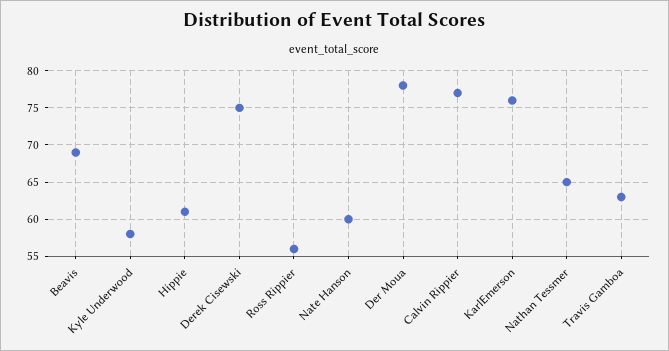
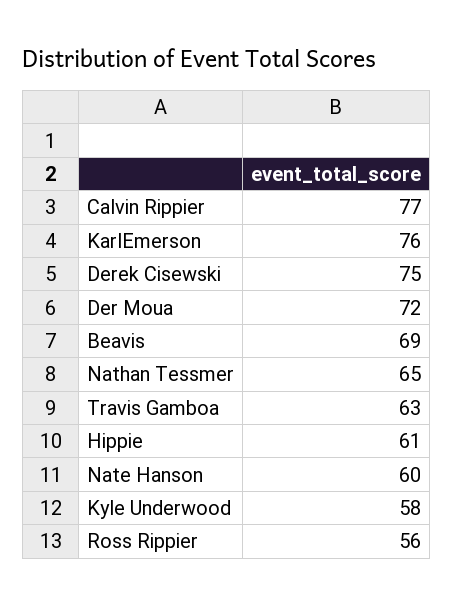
  {
    "Beavis": 69,
    "Kyle Underwood": 58,
    "Hippie": 61,
    "Derek Cisewski": 75,
    "Ross Rippier": 56,
    "Nate Hanson": 60,
-   "Der Moua": 78,
+   "Der Moua": 72,
    "Calvin Rippier": 77,
    "KarlEmerson": 76,
    "Nathan Tessmer": 65,
    "Travis Gamboa": 63
  }

